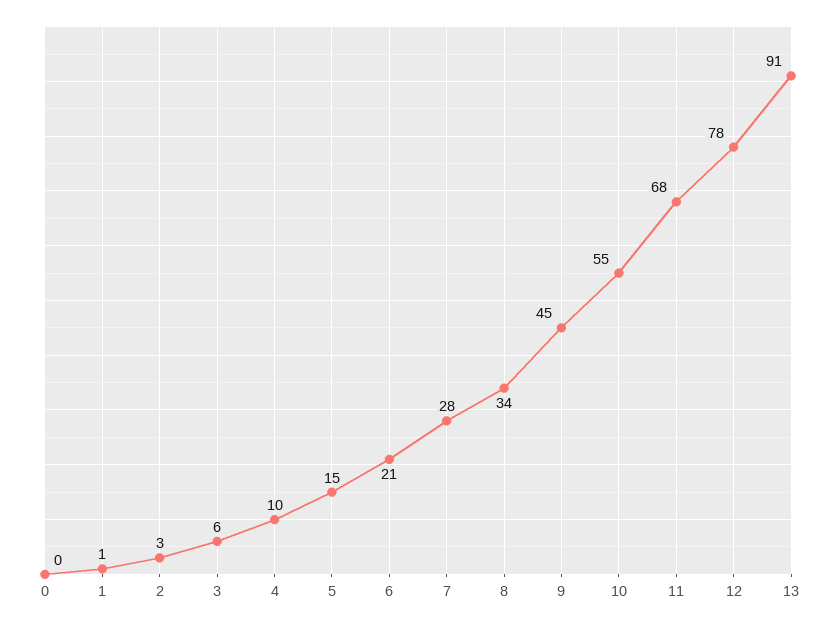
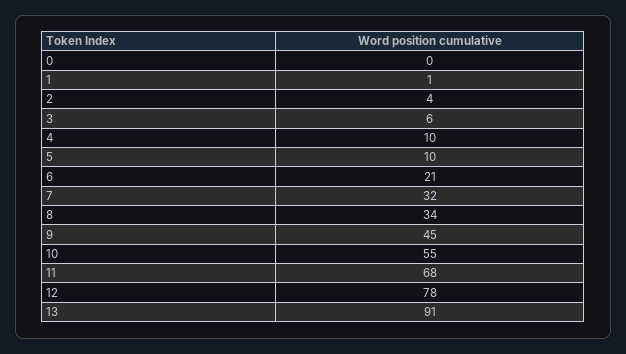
  {
    "0": 0,
    "1": 1,
-   "2": 3,
+   "2": 4,
    "3": 6,
    "4": 10,
-   "5": 15,
+   "5": 10,
    "6": 21,
-   "7": 28,
+   "7": 32,
    "8": 34,
    "9": 45,
    "10": 55,
    "11": 68,
    "12": 78,
    "13": 91
  }

